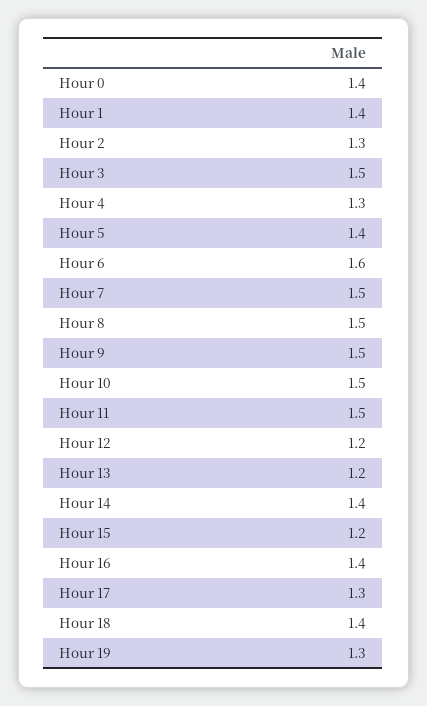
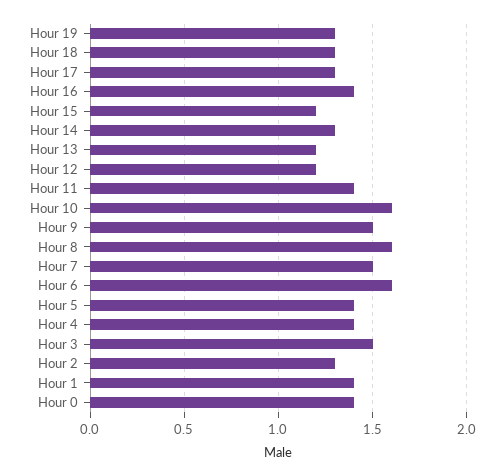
  {
    "Hour 0": 1.4,
    "Hour 1": 1.4,
    "Hour 2": 1.3,
    "Hour 3": 1.5,
-   "Hour 4": 1.3,
+   "Hour 4": 1.4,
    "Hour 5": 1.4,
    "Hour 6": 1.6,
    "Hour 7": 1.5,
-   "Hour 8": 1.5,
+   "Hour 8": 1.6,
    "Hour 9": 1.5,
-   "Hour 10": 1.5,
+   "Hour 10": 1.6,
-   "Hour 11": 1.5,
+   "Hour 11": 1.4,
    "Hour 12": 1.2,
    "Hour 13": 1.2,
-   "Hour 14": 1.4,
+   "Hour 14": 1.3,
    "Hour 15": 1.2,
    "Hour 16": 1.4,
    "Hour 17": 1.3,
-   "Hour 18": 1.4,
+   "Hour 18": 1.3,
    "Hour 19": 1.3
  }

